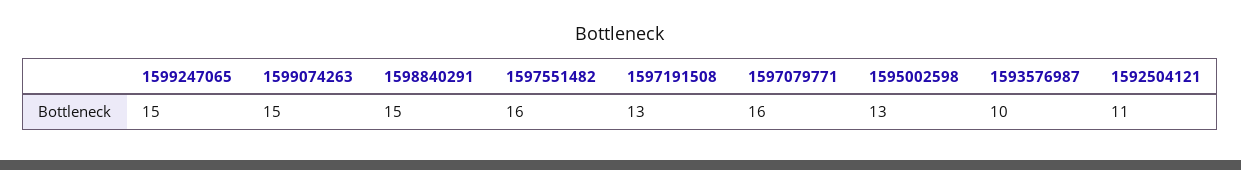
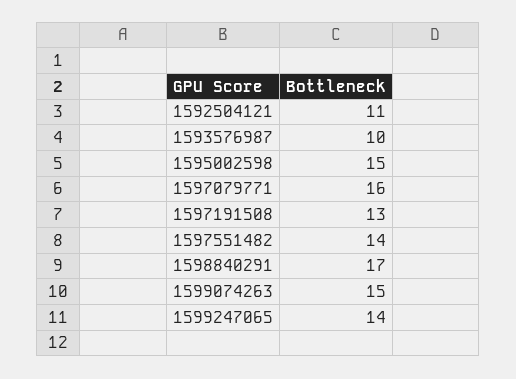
  {
-   "1599247065": 15,
+   "1599247065": 14,
    "1599074263": 15,
-   "1598840291": 15,
+   "1598840291": 17,
-   "1597551482": 16,
+   "1597551482": 14,
    "1597191508": 13,
    "1597079771": 16,
-   "1595002598": 13,
+   "1595002598": 15,
    "1593576987": 10,
    "1592504121": 11
  }

